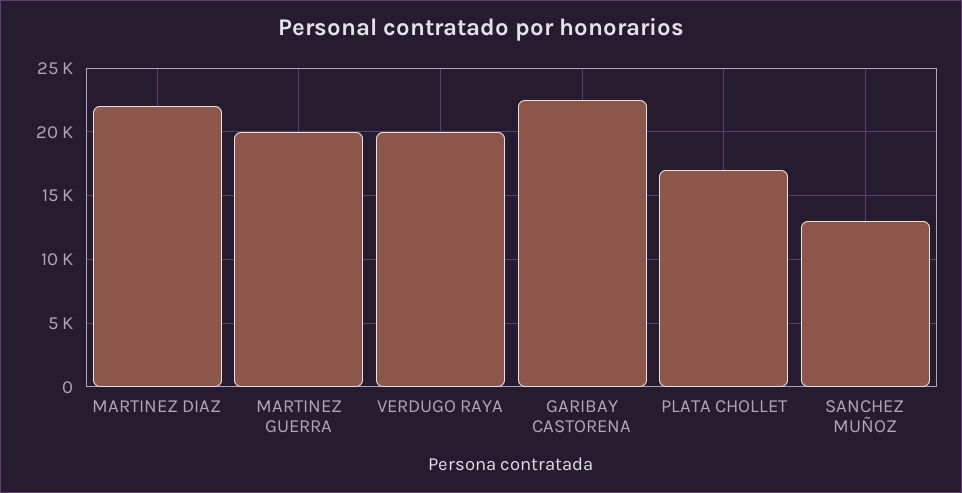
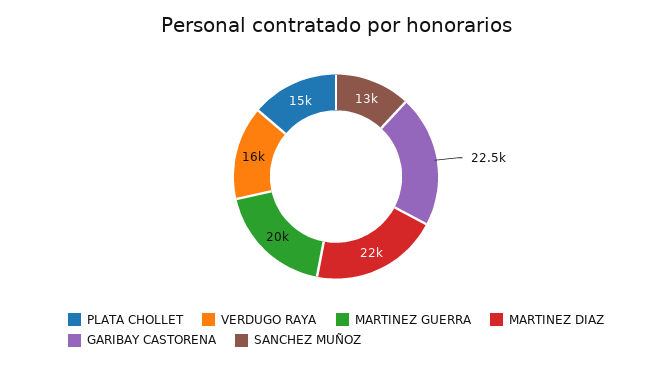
  {
    "MARTINEZ DIAZ": 22000,
    "MARTINEZ GUERRA": 20000,
-   "VERDUGO RAYA": 20000,
+   "VERDUGO RAYA": 16000,
    "GARIBAY CASTORENA": 22500,
-   "PLATA CHOLLET": 17000,
+   "PLATA CHOLLET": 15000,
    "SANCHEZ MUÑOZ": 13000
  }

